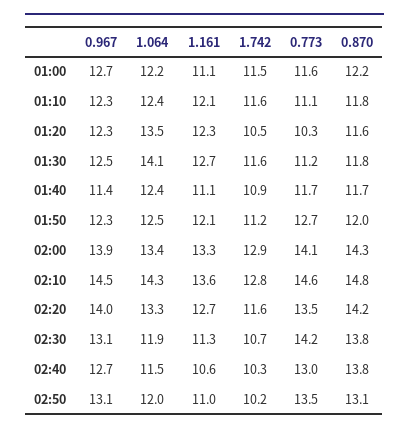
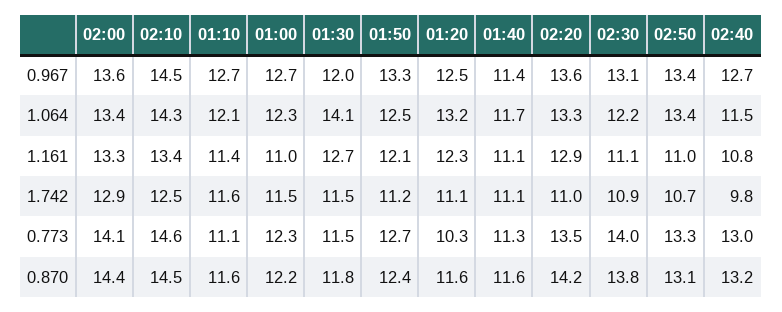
  {
    "0.967": {
      "01:00": 12.7,
-     "01:10": 12.3,
+     "01:10": 12.7,
-     "01:20": 12.3,
+     "01:20": 12.5,
-     "01:30": 12.5,
+     "01:30": 12,
      "01:40": 11.4,
-     "01:50": 12.3,
+     "01:50": 13.3,
-     "02:00": 13.9,
+     "02:00": 13.6,
      "02:10": 14.5,
-     "02:20": 14,
+     "02:20": 13.6,
      "02:30": 13.1,
      "02:40": 12.7,
-     "02:50": 13.1
+     "02:50": 13.4
    },
    "1.064": {
-     "01:00": 12.2,
+     "01:00": 12.3,
-     "01:10": 12.4,
+     "01:10": 12.1,
-     "01:20": 13.5,
+     "01:20": 13.2,
      "01:30": 14.1,
-     "01:40": 12.4,
+     "01:40": 11.7,
      "01:50": 12.5,
      "02:00": 13.4,
      "02:10": 14.3,
      "02:20": 13.3,
-     "02:30": 11.9,
+     "02:30": 12.2,
      "02:40": 11.5,
-     "02:50": 12
+     "02:50": 13.4
    },
    "1.161": {
-     "01:00": 11.1,
+     "01:00": 11,
-     "01:10": 12.1,
+     "01:10": 11.4,
      "01:20": 12.3,
      "01:30": 12.7,
      "01:40": 11.1,
      "01:50": 12.1,
      "02:00": 13.3,
-     "02:10": 13.6,
+     "02:10": 13.4,
-     "02:20": 12.7,
+     "02:20": 12.9,
-     "02:30": 11.3,
+     "02:30": 11.1,
-     "02:40": 10.6,
+     "02:40": 10.8,
      "02:50": 11
    },
    "1.742": {
      "01:00": 11.5,
      "01:10": 11.6,
-     "01:20": 10.5,
+     "01:20": 11.1,
-     "01:30": 11.6,
+     "01:30": 11.5,
-     "01:40": 10.9,
+     "01:40": 11.1,
      "01:50": 11.2,
      "02:00": 12.9,
-     "02:10": 12.8,
+     "02:10": 12.5,
-     "02:20": 11.6,
+     "02:20": 11,
-     "02:30": 10.7,
+     "02:30": 10.9,
-     "02:40": 10.3,
+     "02:40": 9.8,
-     "02:50": 10.2
+     "02:50": 10.7
    },
    "0.773": {
-     "01:00": 11.6,
+     "01:00": 12.3,
      "01:10": 11.1,
      "01:20": 10.3,
-     "01:30": 11.2,
+     "01:30": 11.5,
-     "01:40": 11.7,
+     "01:40": 11.3,
      "01:50": 12.7,
      "02:00": 14.1,
      "02:10": 14.6,
      "02:20": 13.5,
-     "02:30": 14.2,
+     "02:30": 14,
      "02:40": 13,
-     "02:50": 13.5
+     "02:50": 13.3
    },
    "0.870": {
      "01:00": 12.2,
-     "01:10": 11.8,
+     "01:10": 11.6,
      "01:20": 11.6,
      "01:30": 11.8,
-     "01:40": 11.7,
+     "01:40": 11.6,
-     "01:50": 12,
+     "01:50": 12.4,
-     "02:00": 14.3,
+     "02:00": 14.4,
-     "02:10": 14.8,
+     "02:10": 14.5,
      "02:20": 14.2,
      "02:30": 13.8,
-     "02:40": 13.8,
+     "02:40": 13.2,
      "02:50": 13.1
    }
  }

